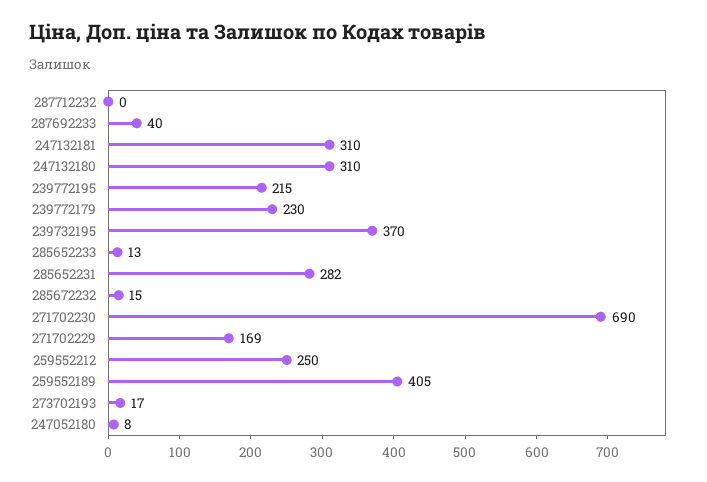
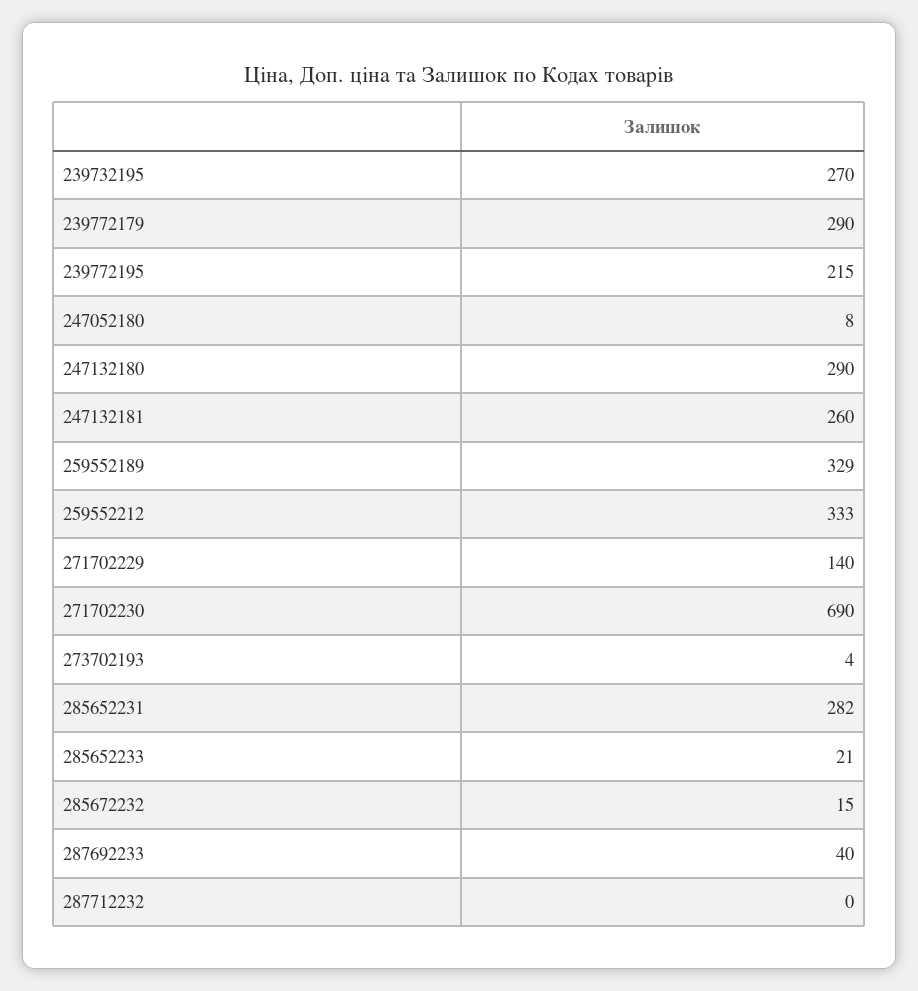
  {
    "287712232": 0,
    "287692233": 40,
-   "247132181": 310,
+   "247132181": 260,
-   "247132180": 310,
+   "247132180": 290,
    "239772195": 215,
-   "239772179": 230,
+   "239772179": 290,
-   "239732195": 370,
+   "239732195": 270,
-   "285652233": 13,
+   "285652233": 21,
    "285652231": 282,
    "285672232": 15,
    "271702230": 690,
-   "271702229": 169,
+   "271702229": 140,
-   "259552212": 250,
+   "259552212": 333,
-   "259552189": 405,
+   "259552189": 329,
-   "273702193": 17,
+   "273702193": 4,
    "247052180": 8
  }

